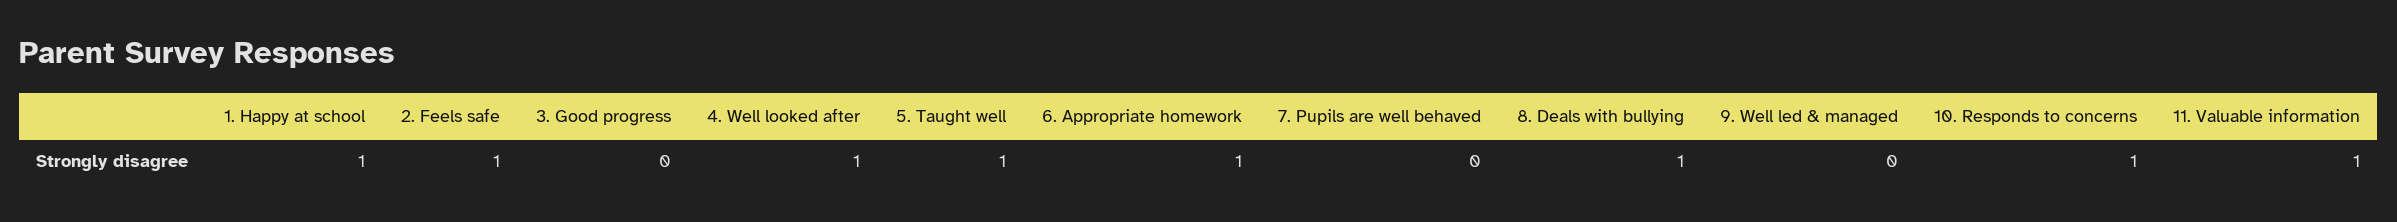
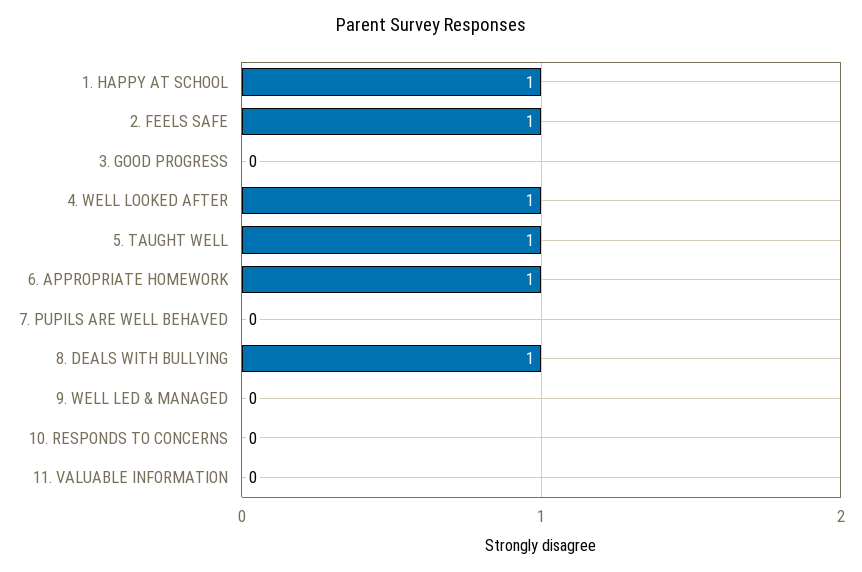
  {
    "1. Happy at school": 1,
    "2. Feels safe": 1,
    "3. Good progress": 0,
    "4. Well looked after": 1,
    "5. Taught well": 1,
    "6. Appropriate homework": 1,
    "7. Pupils are well behaved": 0,
    "8. Deals with bullying": 1,
    "9. Well led & managed": 0,
-   "10. Responds to concerns": 1,
+   "10. Responds to concerns": 0,
-   "11. Valuable information": 1
+   "11. Valuable information": 0
  }

